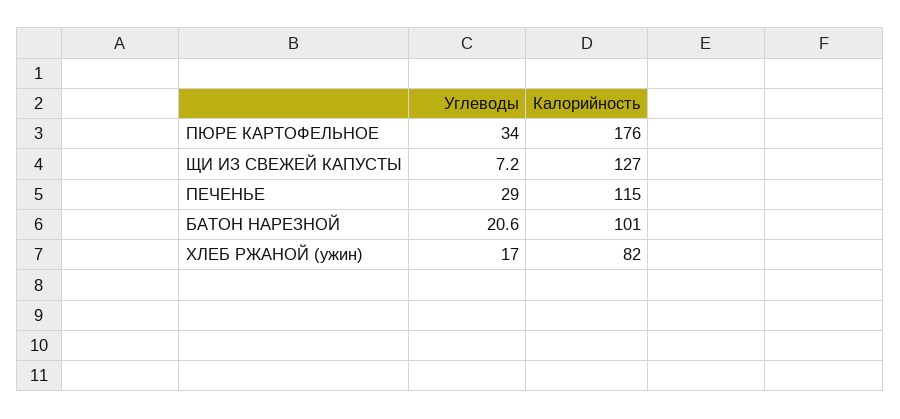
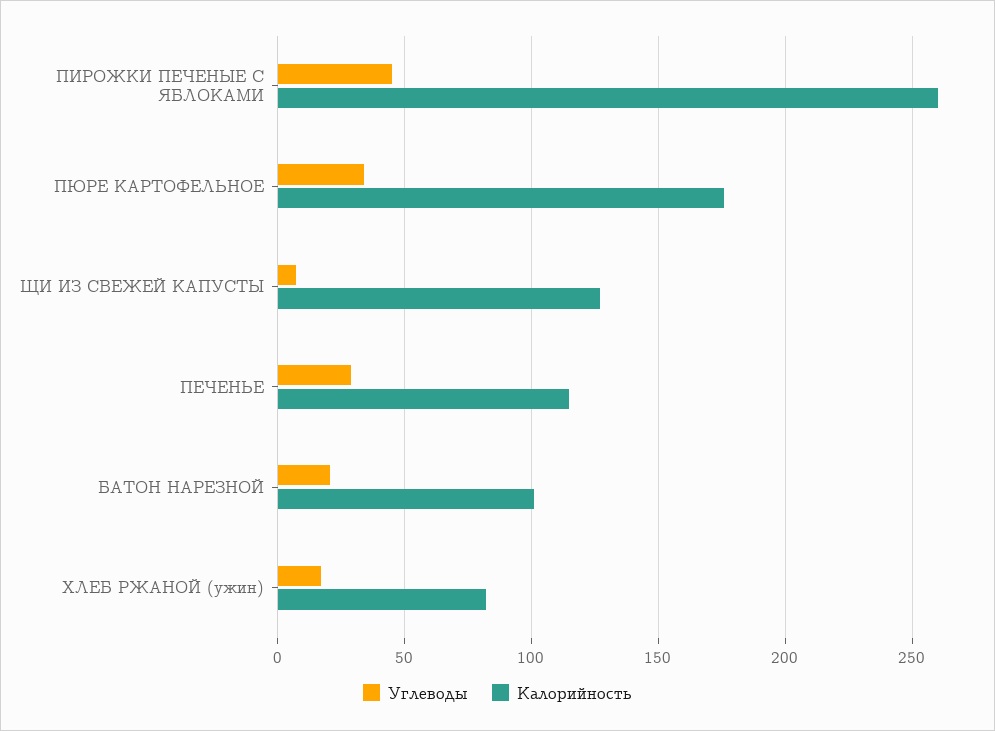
  {
    "Углеводы": {
      "ПЮРЕ КАРТОФЕЛЬНОЕ": 34,
      "ЩИ ИЗ СВЕЖЕЙ КАПУСТЫ": 7.2,
      "ПЕЧЕНЬЕ": 29,
      "БАТОН НАРЕЗНОЙ": 20.6,
-     "ХЛЕБ РЖАНОЙ (ужин)": 17
+     "ХЛЕБ РЖАНОЙ (ужин)": 17,
+     "ПИРОЖКИ ПЕЧЕНЫЕ С ЯБЛОКАМИ": 45
    },
    "Калорийность": {
      "ПЮРЕ КАРТОФЕЛЬНОЕ": 176,
      "ЩИ ИЗ СВЕЖЕЙ КАПУСТЫ": 127,
      "ПЕЧЕНЬЕ": 115,
      "БАТОН НАРЕЗНОЙ": 101,
-     "ХЛЕБ РЖАНОЙ (ужин)": 82
+     "ХЛЕБ РЖАНОЙ (ужин)": 82,
+     "ПИРОЖКИ ПЕЧЕНЫЕ С ЯБЛОКАМИ": 260
    }
  }

